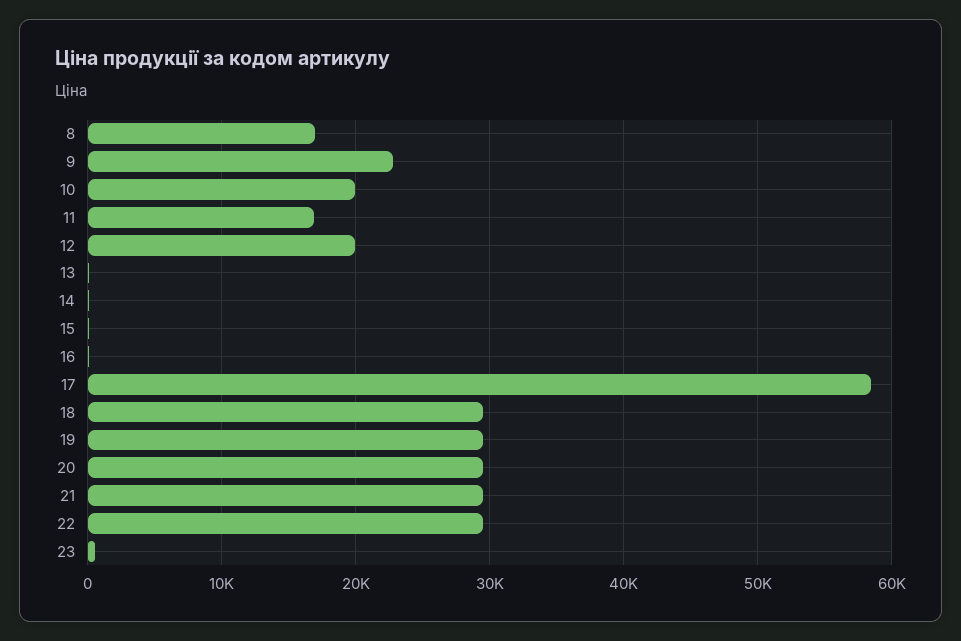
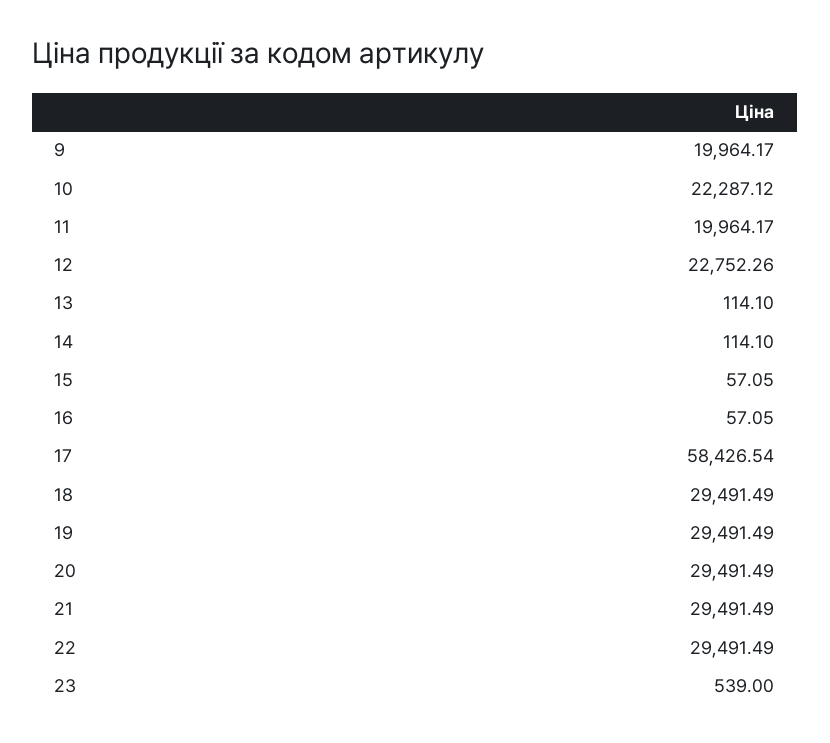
  {
-   "8": 17000,
-   "9": 23000,
+   "9": 19964.17,
-   "10": 20000,
+   "10": 22287.12,
-   "11": 17000,
+   "11": 19964.17,
-   "12": 20000,
+   "12": 22752.26,
    "13": 114.1,
    "14": 114.1,
    "15": 57.05,
    "16": 57.05,
    "17": 58426.54,
    "18": 29491.49,
    "19": 29491.49,
    "20": 29491.49,
    "21": 29491.49,
    "22": 29491.49,
    "23": 539
  }

